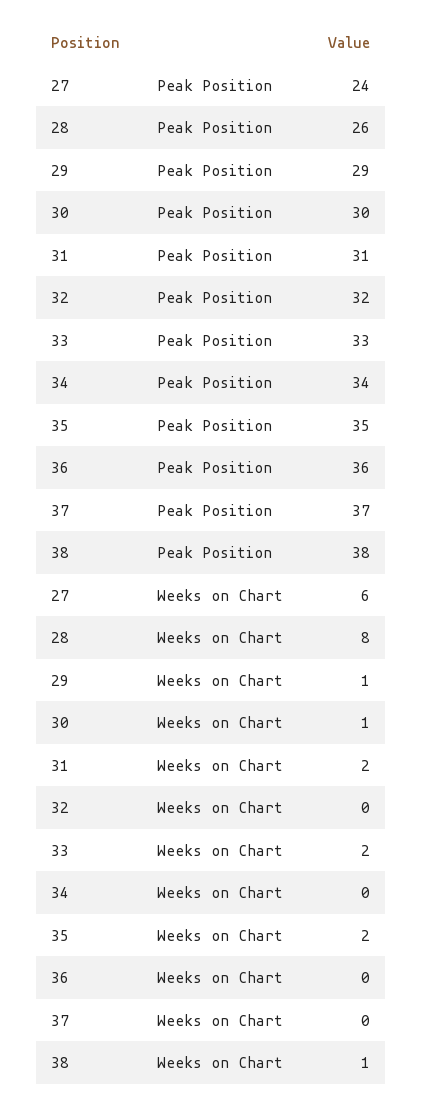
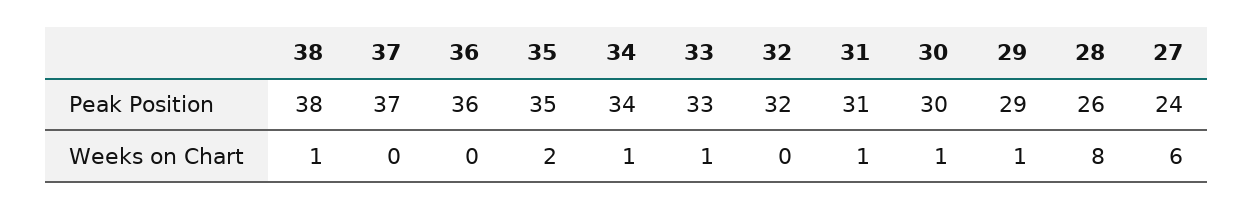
  {
    "27": {
      "Peak Position": 24,
      "Weeks on Chart": 6
    },
    "28": {
      "Peak Position": 26,
      "Weeks on Chart": 8
    },
    "29": {
      "Peak Position": 29,
      "Weeks on Chart": 1
    },
    "30": {
      "Peak Position": 30,
      "Weeks on Chart": 1
    },
    "31": {
      "Peak Position": 31,
-     "Weeks on Chart": 2
+     "Weeks on Chart": 1
    },
    "32": {
      "Peak Position": 32,
      "Weeks on Chart": 0
    },
    "33": {
      "Peak Position": 33,
-     "Weeks on Chart": 2
+     "Weeks on Chart": 1
    },
    "34": {
      "Peak Position": 34,
-     "Weeks on Chart": 0
+     "Weeks on Chart": 1
    },
    "35": {
      "Peak Position": 35,
      "Weeks on Chart": 2
    },
    "36": {
      "Peak Position": 36,
      "Weeks on Chart": 0
    },
    "37": {
      "Peak Position": 37,
      "Weeks on Chart": 0
    },
    "38": {
      "Peak Position": 38,
      "Weeks on Chart": 1
    }
  }

